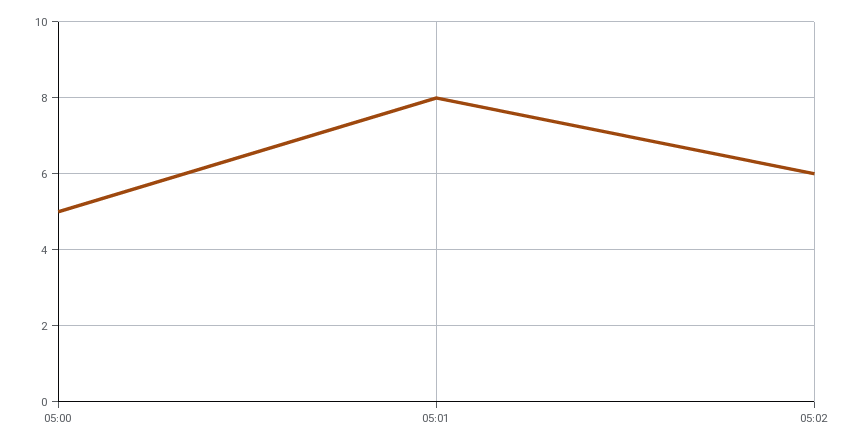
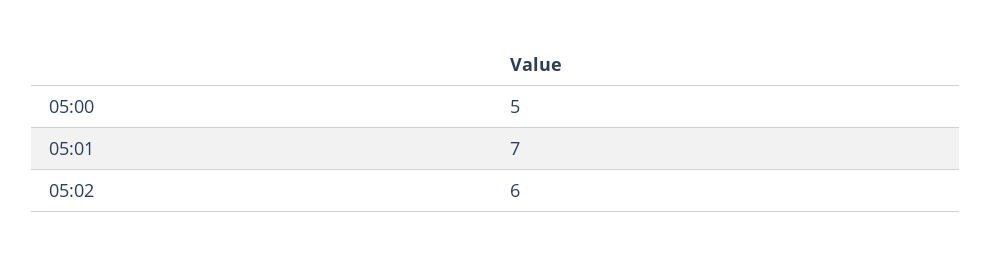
  {
    "05:00": 5,
-   "05:01": 8,
+   "05:01": 7,
    "05:02": 6
  }

